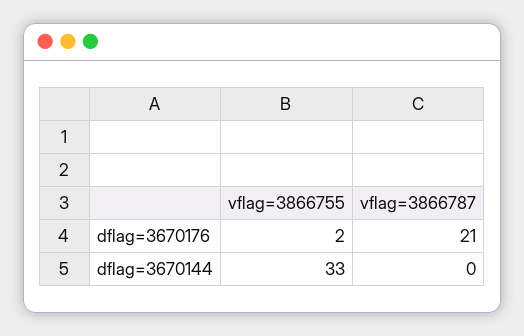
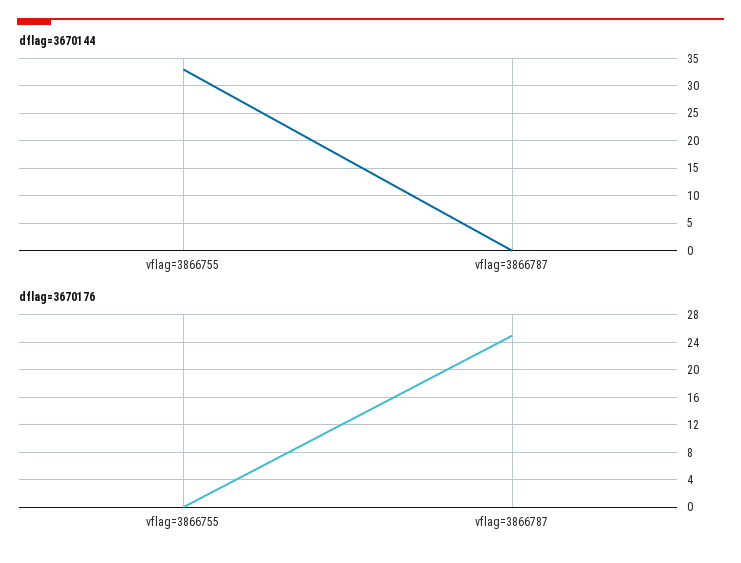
  {
    "dflag=3670176": {
-     "vflag=3866755": 2,
+     "vflag=3866755": 0,
-     "vflag=3866787": 21
+     "vflag=3866787": 25
    },
    "dflag=3670144": {
      "vflag=3866755": 33,
      "vflag=3866787": 0
    }
  }

